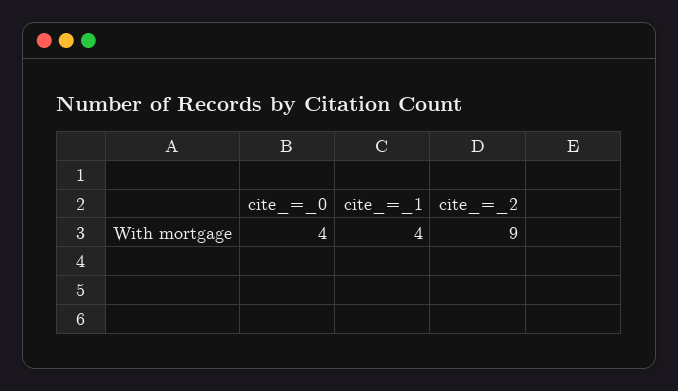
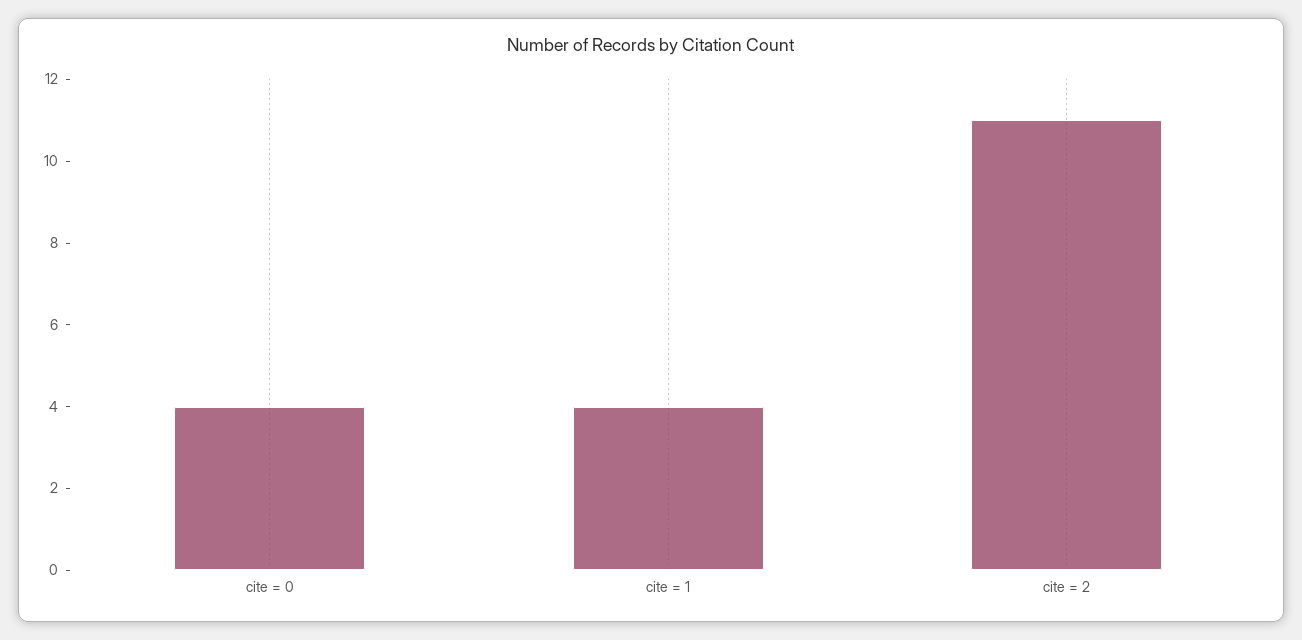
  {
    "cite_=_0": 4,
    "cite_=_1": 4,
-   "cite_=_2": 9
+   "cite_=_2": 11
  }

